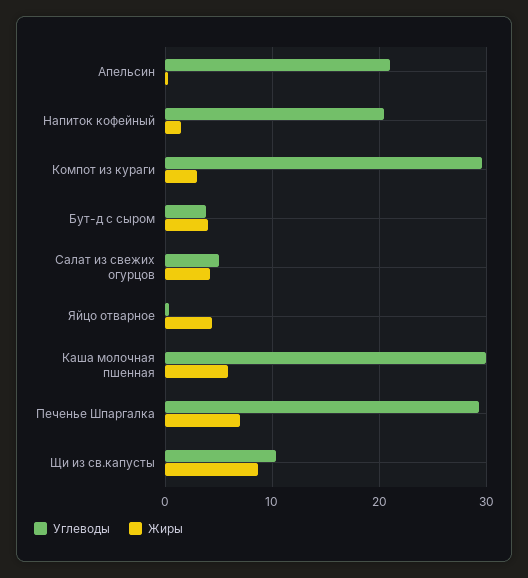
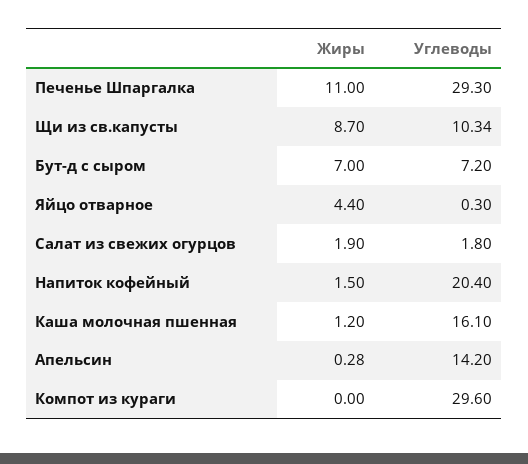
  {
    "Углеводы": {
-     "Апельсин": 21,
+     "Апельсин": 14.2,
      "Напиток кофейный": 20.4,
      "Компот из кураги": 29.6,
-     "Бут-д с сыром": 4,
+     "Бут-д с сыром": 7.2,
-     "Салат из свежих огурцов": 5,
+     "Салат из свежих огурцов": 1.8,
      "Яйцо отварное": 0.3,
-     "Каша молочная пшенная": 30,
+     "Каша молочная пшенная": 16.1,
      "Печенье Шпаргалка": 29.3,
      "Щи из св.капусты": 10.34
    },
    "Жиры": {
      "Апельсин": 0.28,
      "Напиток кофейный": 1.5,
-     "Компот из кураги": 3,
+     "Компот из кураги": 0,
-     "Бут-д с сыром": 4,
+     "Бут-д с сыром": 7,
-     "Салат из свежих огурцов": 4,
+     "Салат из свежих огурцов": 1.9,
      "Яйцо отварное": 4.4,
-     "Каша молочная пшенная": 6,
+     "Каша молочная пшенная": 1.2,
-     "Печенье Шпаргалка": 7,
+     "Печенье Шпаргалка": 11,
      "Щи из св.капусты": 8.7
    }
  }

